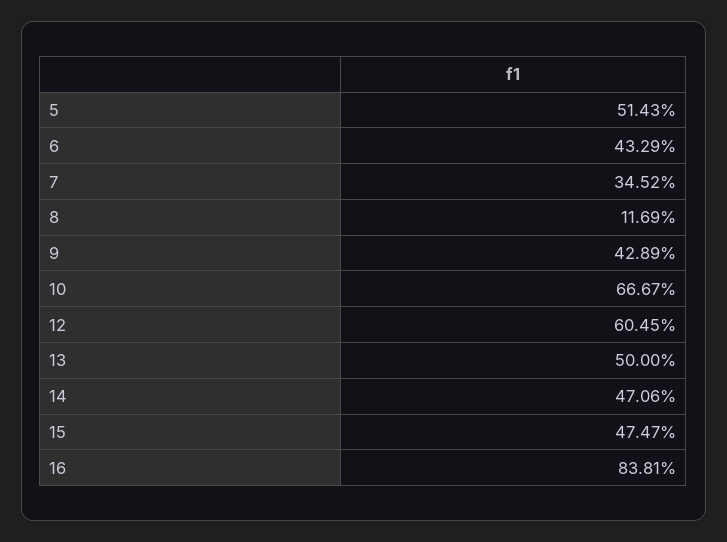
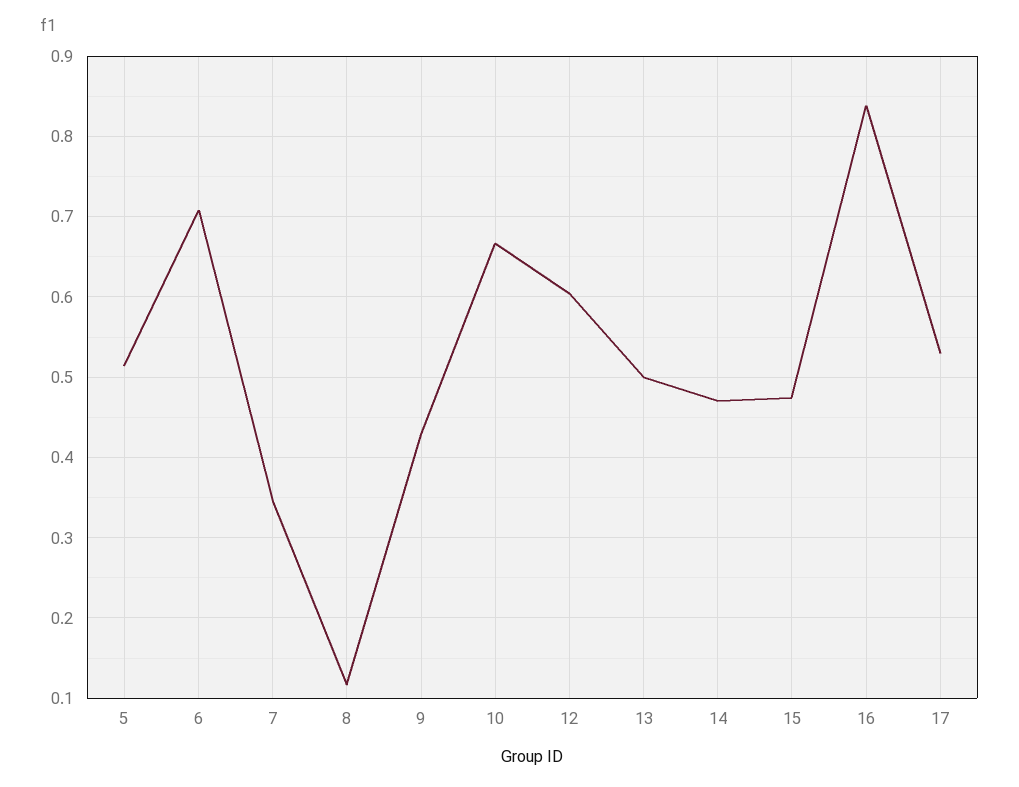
  {
    "5": 0.5143,
-   "6": 0.4329,
+   "6": 0.71,
    "7": 0.3452,
    "8": 0.1169,
    "9": 0.4289,
    "10": 0.6667,
    "12": 0.6045,
    "13": 0.5,
    "14": 0.4706,
    "15": 0.4747,
-   "16": 0.8381
+   "16": 0.8381,
+   "17": 0.53
  }

